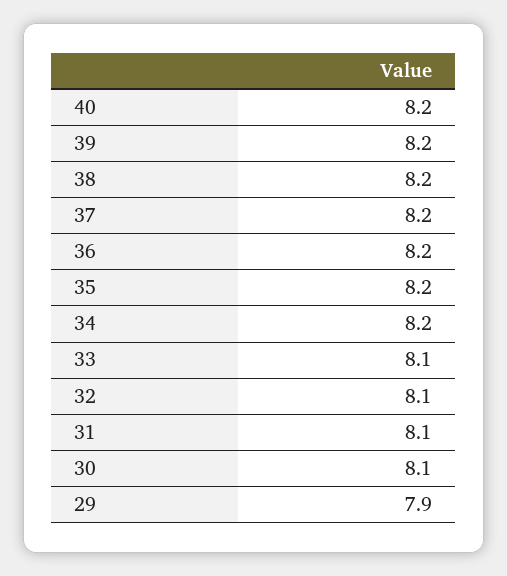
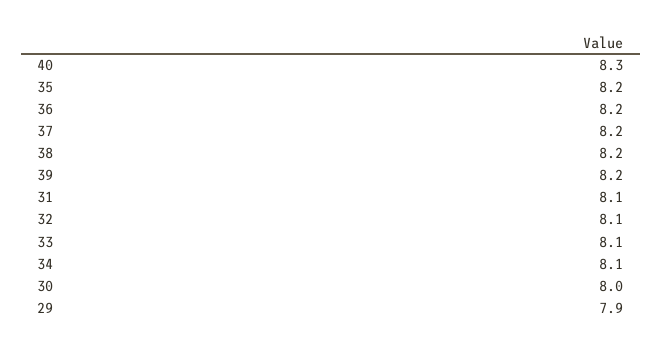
  {
-   "40": 8.2,
+   "40": 8.3,
    "39": 8.2,
    "38": 8.2,
    "37": 8.2,
    "36": 8.2,
    "35": 8.2,
-   "34": 8.2,
+   "34": 8.1,
    "33": 8.1,
    "32": 8.1,
    "31": 8.1,
-   "30": 8.1,
+   "30": 8,
    "29": 7.9
  }

